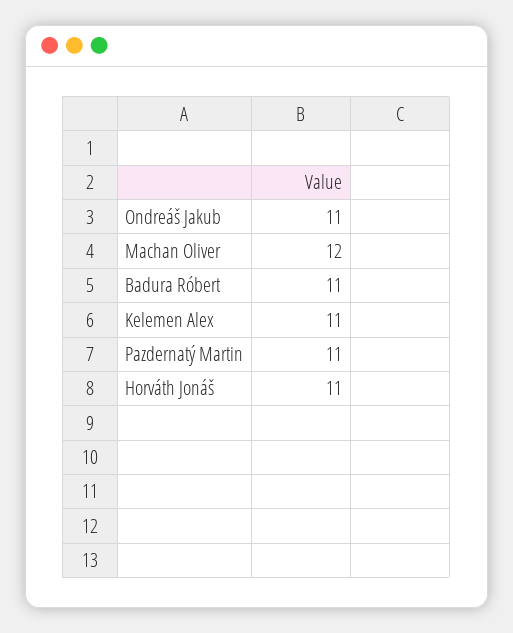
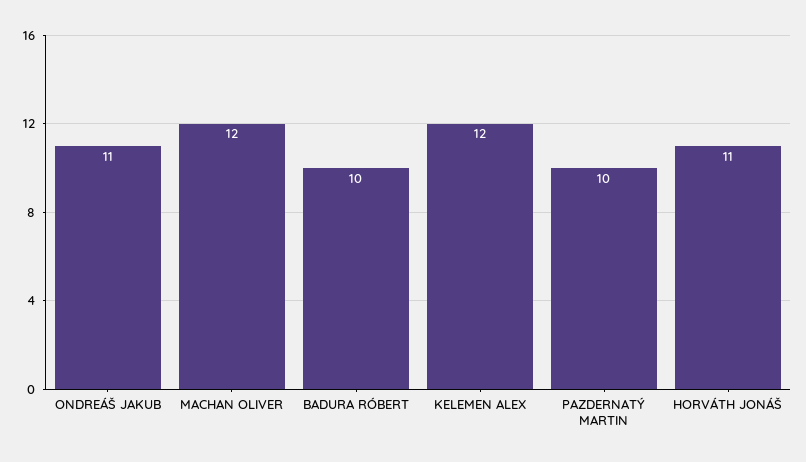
  {
    "Ondreáš Jakub": 11,
    "Machan Oliver": 12,
-   "Badura Róbert": 11,
+   "Badura Róbert": 10,
-   "Kelemen Alex": 11,
+   "Kelemen Alex": 12,
-   "Pazdernatý Martin": 11,
+   "Pazdernatý Martin": 10,
    "Horváth Jonáš": 11
  }

